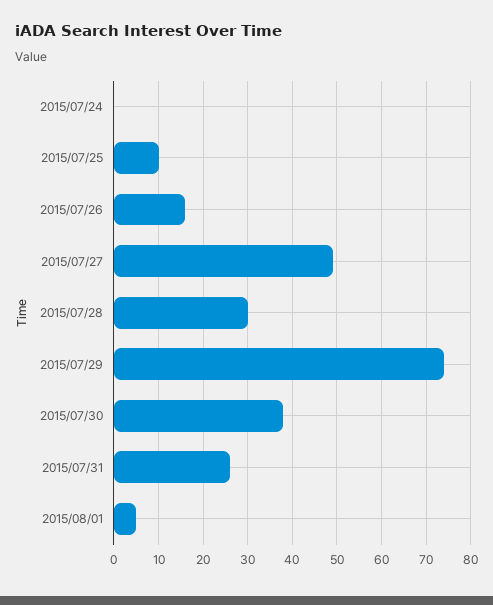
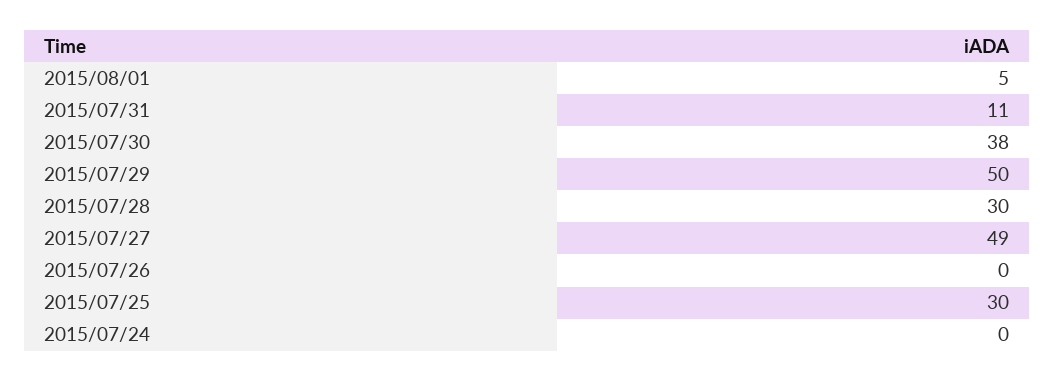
  {
    "2015/07/24": 0,
-   "2015/07/25": 10,
+   "2015/07/25": 30,
-   "2015/07/26": 15,
+   "2015/07/26": 0,
    "2015/07/27": 49,
    "2015/07/28": 30,
-   "2015/07/29": 75,
+   "2015/07/29": 50,
    "2015/07/30": 38,
-   "2015/07/31": 25,
+   "2015/07/31": 11,
    "2015/08/01": 5
  }

